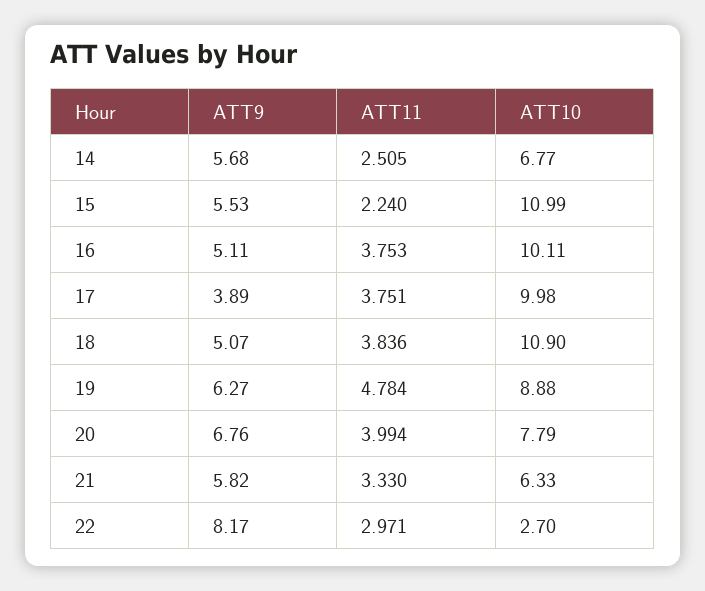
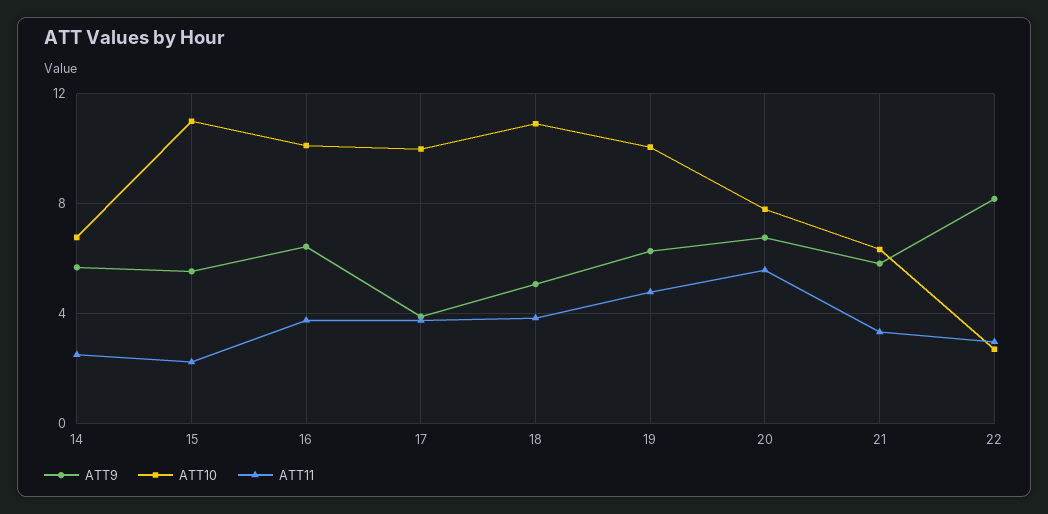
  {
    "ATT9": {
      "14": 5.68,
      "15": 5.53,
-     "16": 5.11,
+     "16": 6.5,
      "17": 3.89,
      "18": 5.07,
      "19": 6.27,
      "20": 6.76,
      "21": 5.82,
      "22": 8.17
    },
    "ATT11": {
      "14": 2.505,
      "15": 2.24,
      "16": 3.753,
      "17": 3.751,
      "18": 3.836,
      "19": 4.784,
-     "20": 3.994,
+     "20": 5.5,
      "21": 3.33,
      "22": 2.971
    },
    "ATT10": {
      "14": 6.77,
      "15": 10.99,
      "16": 10.11,
      "17": 9.98,
      "18": 10.9,
-     "19": 8.88,
+     "19": 10,
      "20": 7.79,
      "21": 6.33,
      "22": 2.7
    }
  }

